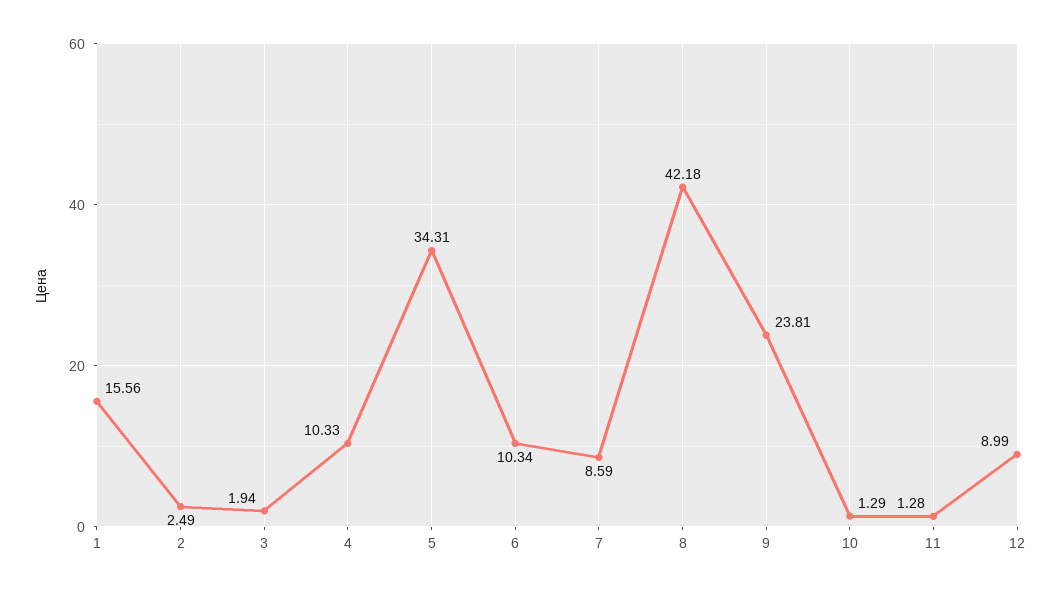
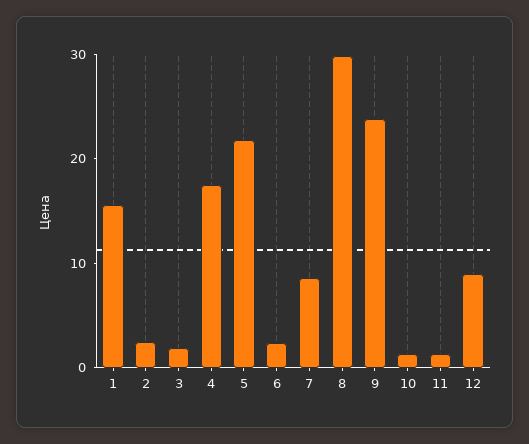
  {
    "1": 15.56,
    "2": 2.49,
    "3": 1.94,
-   "4": 10.33,
+   "4": 18,
-   "5": 34.31,
+   "5": 22,
-   "6": 10.34,
+   "6": 2,
    "7": 8.59,
-   "8": 42.18,
+   "8": 30,
    "9": 23.81,
    "10": 1.29,
    "11": 1.28,
    "12": 8.99
  }

